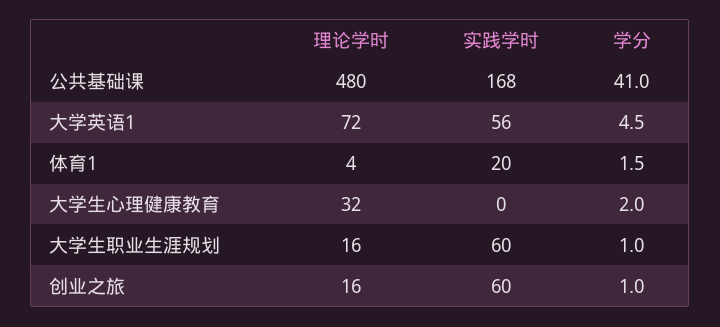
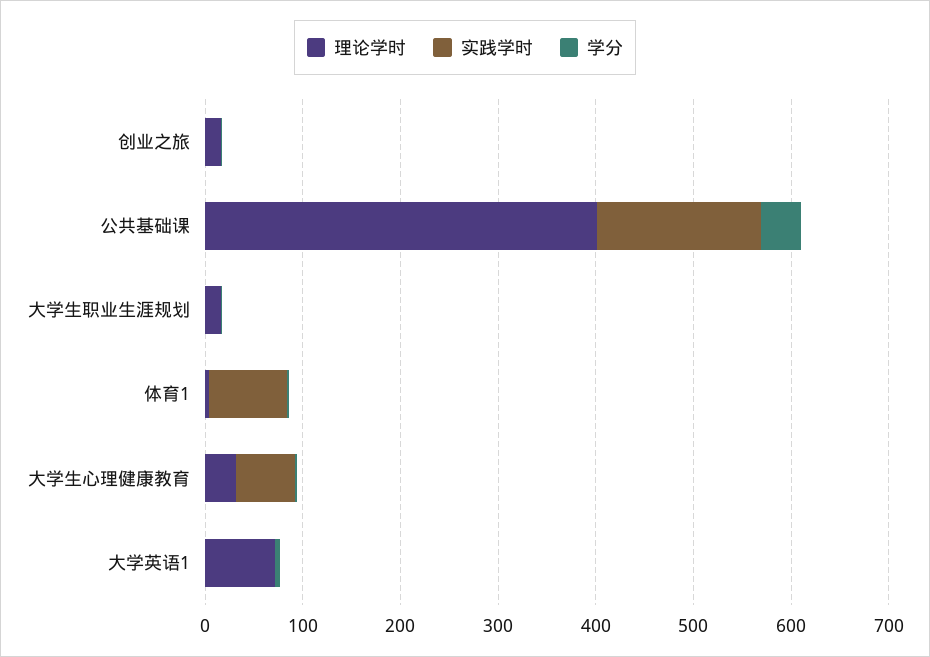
  {
    "理论学时": {
-     "公共基础课": 480,
+     "公共基础课": 400,
      "大学英语1": 72,
      "体育1": 4,
      "大学生心理健康教育": 32,
      "大学生职业生涯规划": 16,
      "创业之旅": 16
    },
    "实践学时": {
      "公共基础课": 168,
-     "大学英语1": 56,
+     "大学英语1": 0,
-     "体育1": 20,
+     "体育1": 80,
-     "大学生心理健康教育": 0,
+     "大学生心理健康教育": 60,
-     "大学生职业生涯规划": 60,
+     "大学生职业生涯规划": 0,
-     "创业之旅": 60
+     "创业之旅": 0
    },
    "学分": {
      "公共基础课": 41,
      "大学英语1": 4.5,
      "体育1": 1.5,
      "大学生心理健康教育": 2,
      "大学生职业生涯规划": 1,
      "创业之旅": 1
    }
  }

